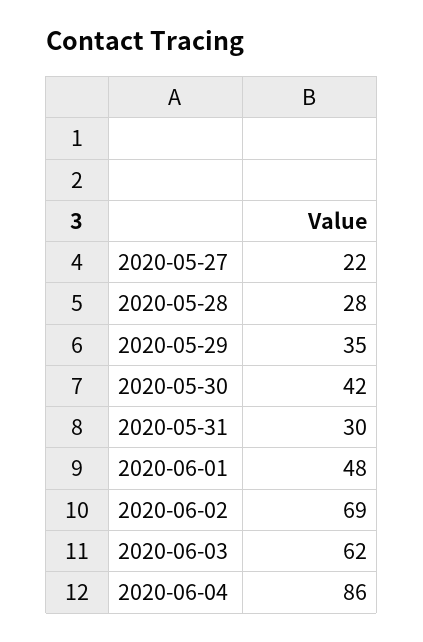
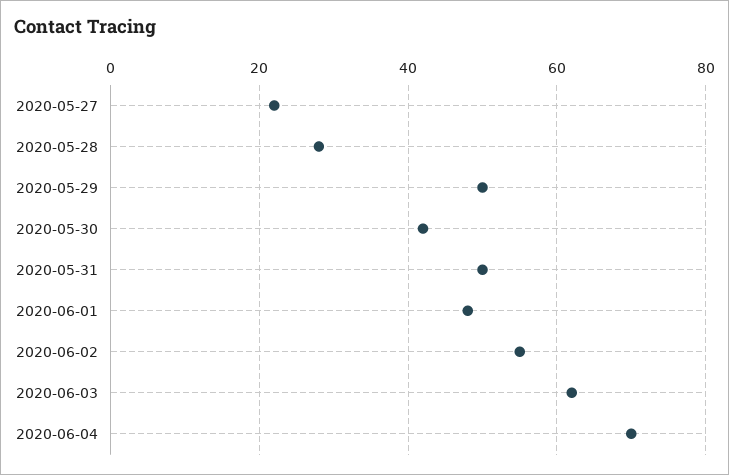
  {
    "2020-05-27": 22,
    "2020-05-28": 28,
-   "2020-05-29": 35,
+   "2020-05-29": 50,
    "2020-05-30": 42,
-   "2020-05-31": 30,
+   "2020-05-31": 50,
    "2020-06-01": 48,
-   "2020-06-02": 69,
+   "2020-06-02": 55,
    "2020-06-03": 62,
-   "2020-06-04": 86
+   "2020-06-04": 70
  }

